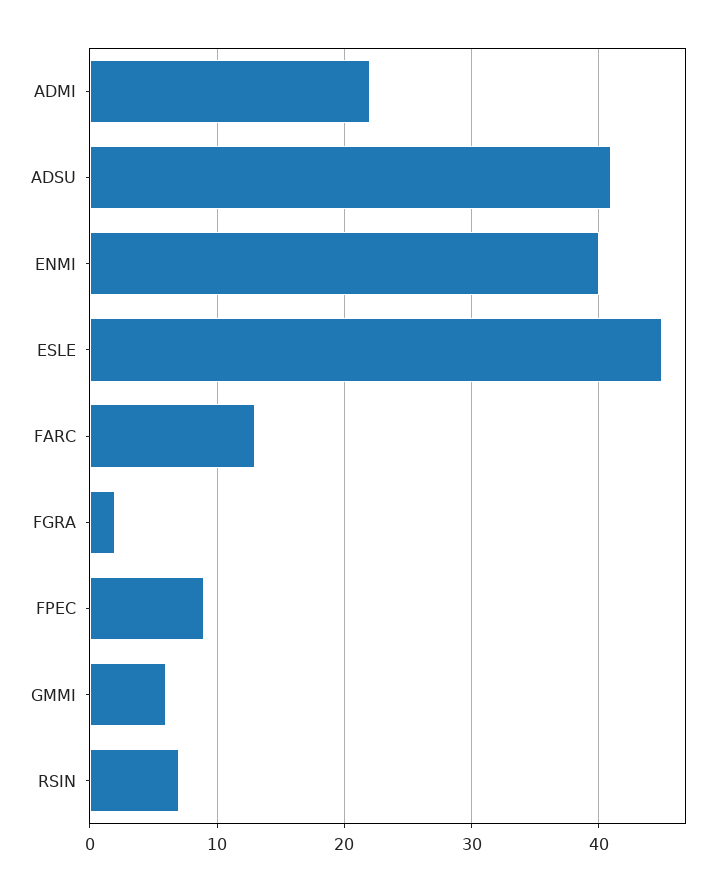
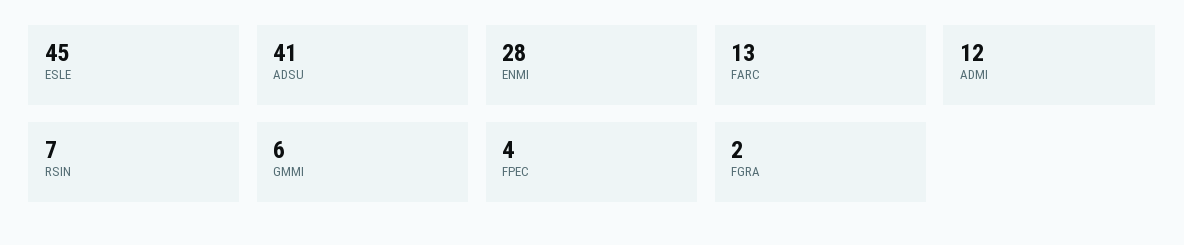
  {
-   "ADMI": 22,
+   "ADMI": 12,
    "ADSU": 41,
-   "ENMI": 40,
+   "ENMI": 28,
    "ESLE": 45,
    "FARC": 13,
    "FGRA": 2,
-   "FPEC": 9,
+   "FPEC": 4,
    "GMMI": 6,
    "RSIN": 7
  }

